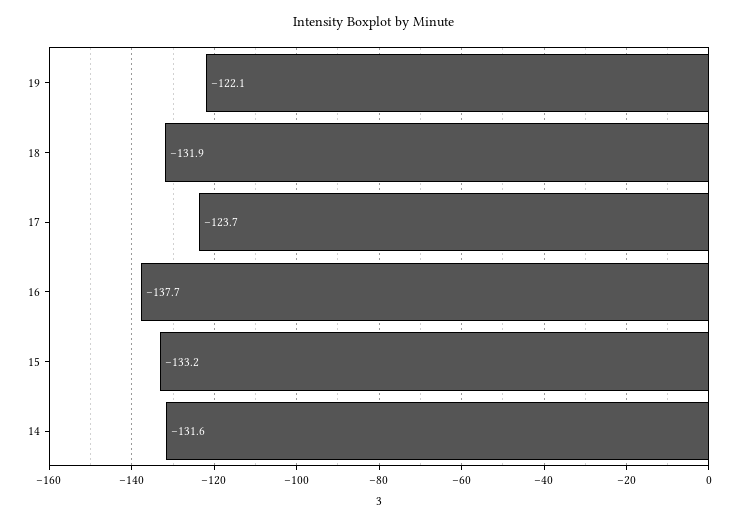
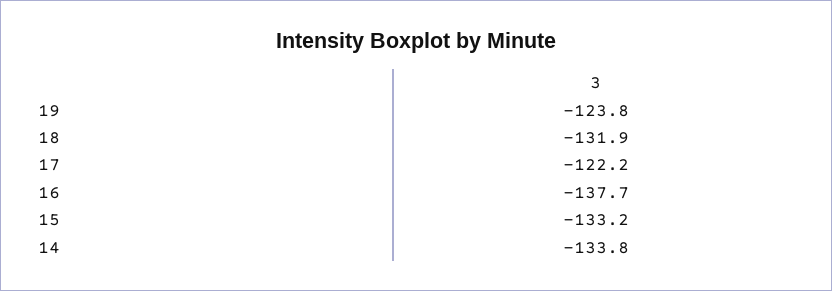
  {
-   "19": -122.1,
+   "19": -123.8,
    "18": -131.9,
-   "17": -123.7,
+   "17": -122.2,
    "16": -137.7,
    "15": -133.2,
-   "14": -131.6
+   "14": -133.8
  }

